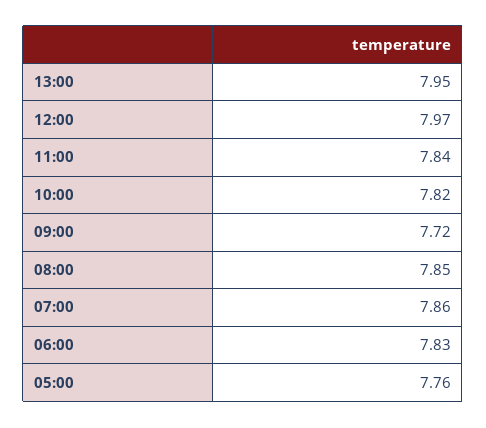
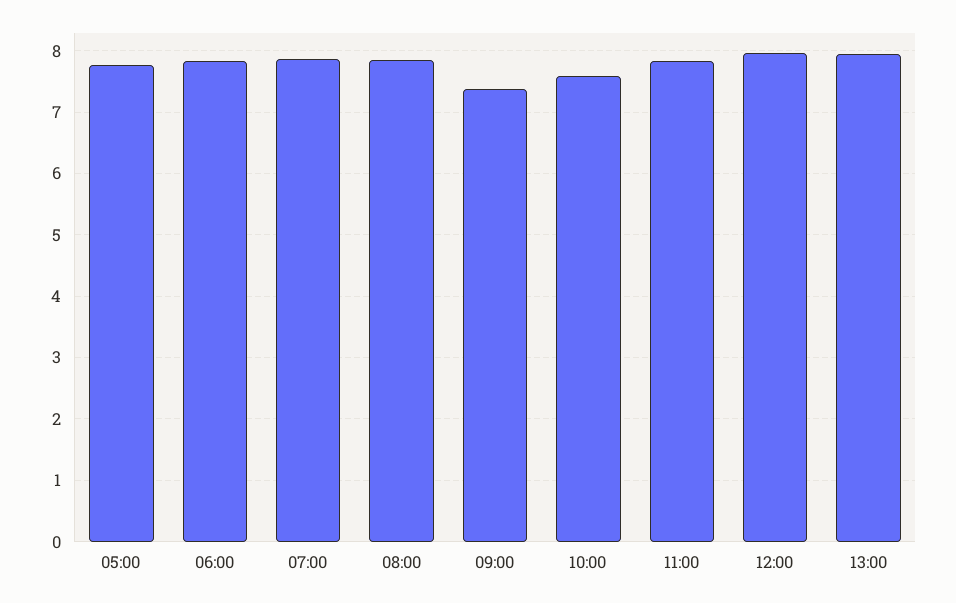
  {
    "13:00": 7.95,
    "12:00": 7.97,
    "11:00": 7.84,
-   "10:00": 7.82,
+   "10:00": 7.6,
-   "09:00": 7.72,
+   "09:00": 7.4,
    "08:00": 7.85,
    "07:00": 7.86,
    "06:00": 7.83,
    "05:00": 7.76
  }

